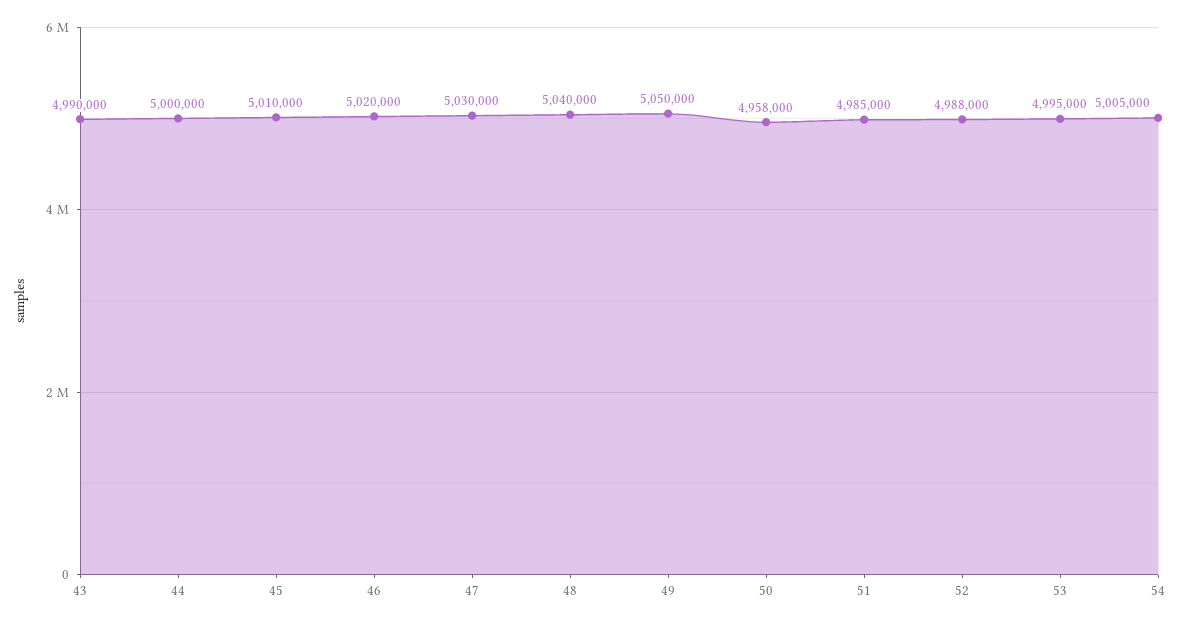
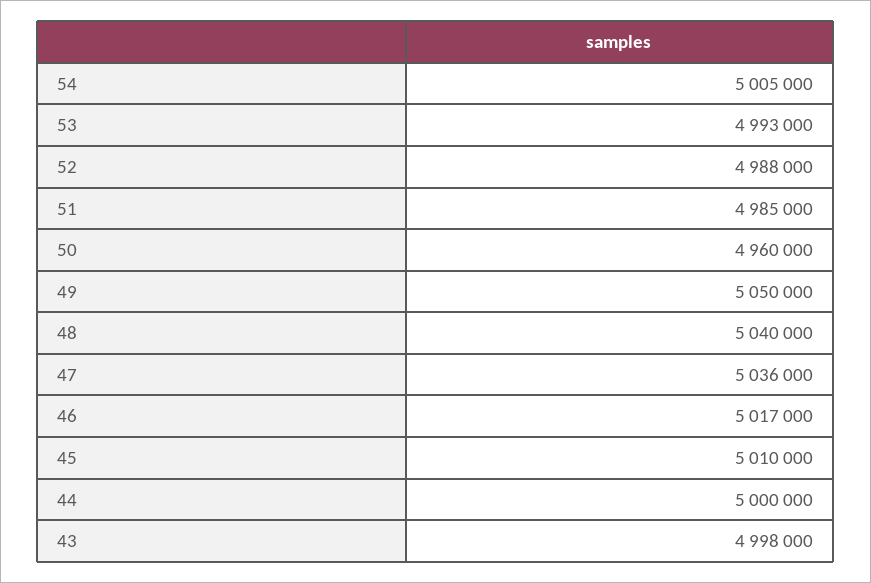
  {
-   "43": 4990000,
+   "43": 4998000,
    "44": 5000000,
    "45": 5010000,
-   "46": 5020000,
+   "46": 5017000,
-   "47": 5030000,
+   "47": 5036000,
    "48": 5040000,
    "49": 5050000,
-   "50": 4958000,
+   "50": 4960000,
    "51": 4985000,
    "52": 4988000,
-   "53": 4995000,
+   "53": 4993000,
    "54": 5005000
  }

